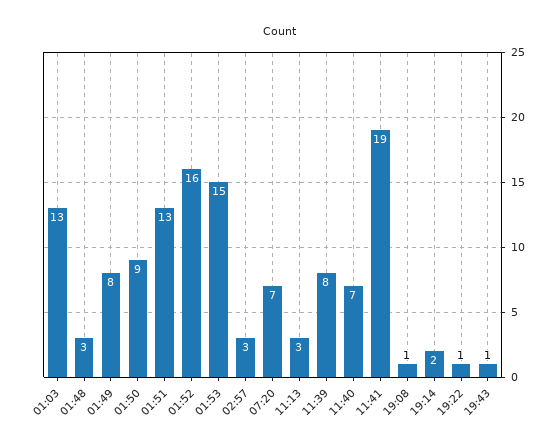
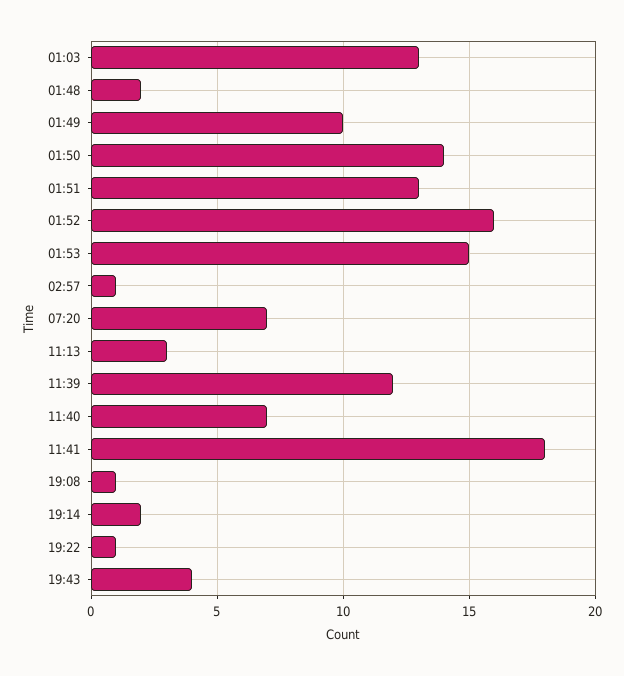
  {
    "01:03": 13,
-   "01:48": 3,
+   "01:48": 2,
-   "01:49": 8,
+   "01:49": 10,
-   "01:50": 9,
+   "01:50": 14,
    "01:51": 13,
    "01:52": 16,
    "01:53": 15,
-   "02:57": 3,
+   "02:57": 1,
    "07:20": 7,
    "11:13": 3,
-   "11:39": 8,
+   "11:39": 12,
    "11:40": 7,
-   "11:41": 19,
+   "11:41": 18,
    "19:08": 1,
    "19:14": 2,
    "19:22": 1,
-   "19:43": 1
+   "19:43": 4
  }

